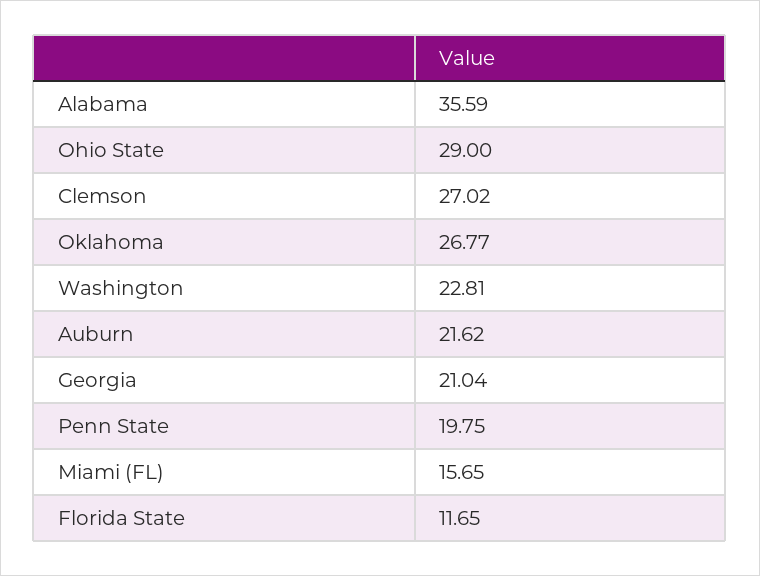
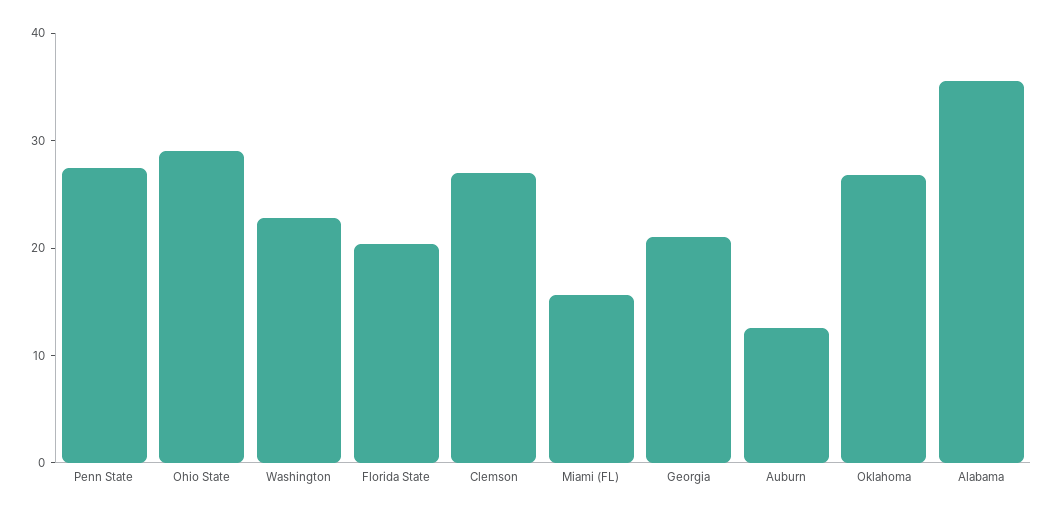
  {
    "Alabama": 35.59,
    "Ohio State": 29,
    "Clemson": 27.02,
    "Oklahoma": 26.77,
    "Washington": 22.81,
-   "Auburn": 21.62,
+   "Auburn": 12,
    "Georgia": 21.04,
-   "Penn State": 19.75,
+   "Penn State": 28,
    "Miami (FL)": 15.65,
-   "Florida State": 11.65
+   "Florida State": 20
  }

